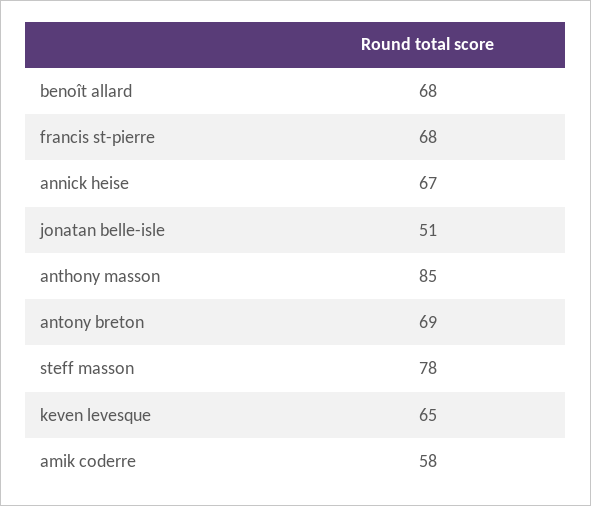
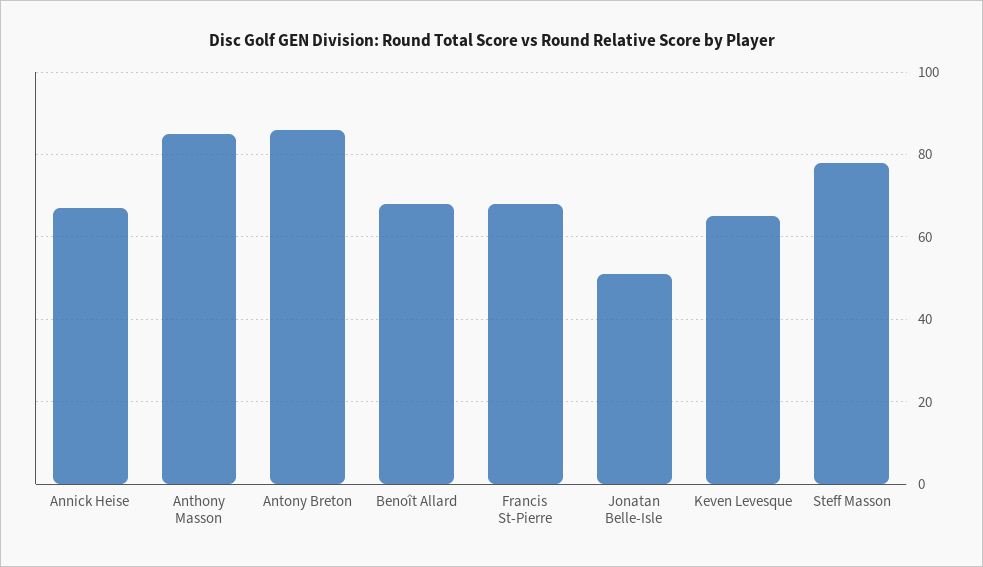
  {
    "benoît allard": 68,
    "francis st-pierre": 68,
    "annick heise": 67,
    "jonatan belle-isle": 51,
    "anthony masson": 85,
-   "antony breton": 69,
+   "antony breton": 85,
    "steff masson": 78,
-   "keven levesque": 65,
+   "keven levesque": 65
-   "amik coderre": 58
  }

